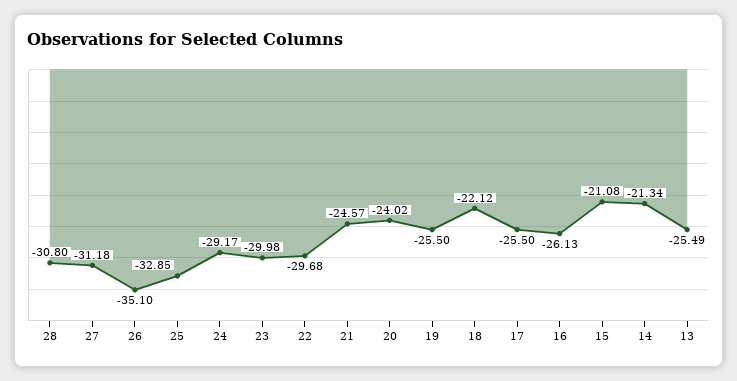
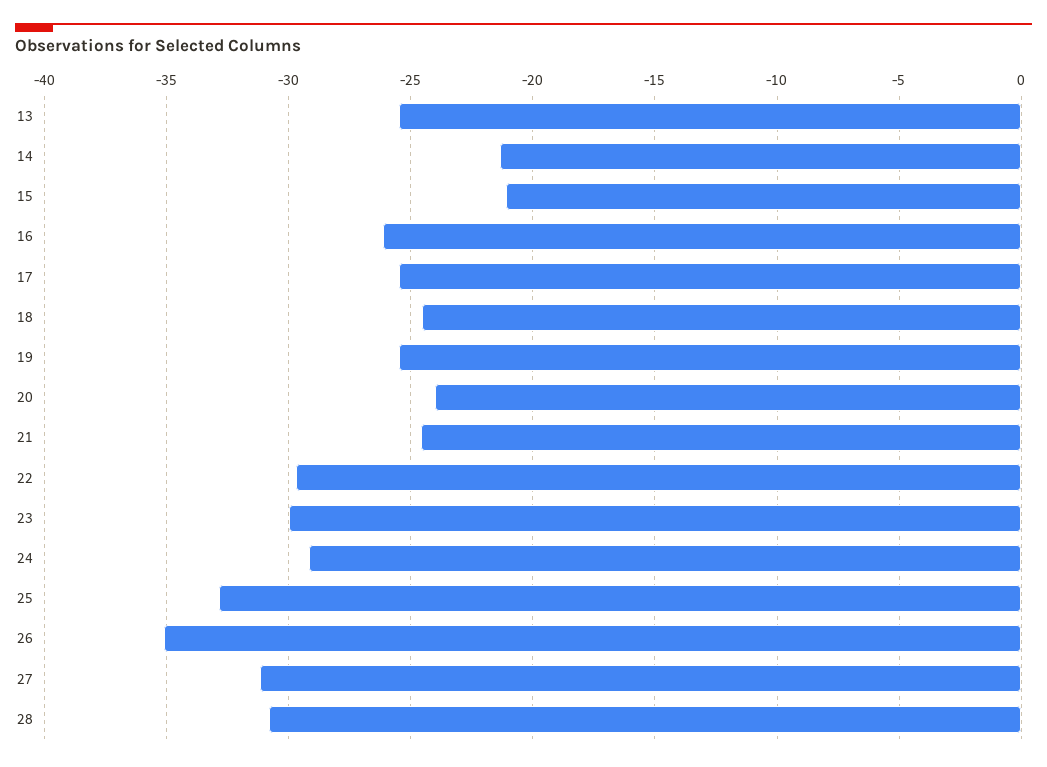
  {
    "28": -30.8,
    "27": -31.18,
    "26": -35.1,
    "25": -32.85,
    "24": -29.17,
    "23": -29.98,
    "22": -29.68,
    "21": -24.57,
    "20": -24.02,
    "19": -25.5,
-   "18": -22.12,
+   "18": -24.5,
    "17": -25.5,
    "16": -26.13,
    "15": -21.08,
    "14": -21.34,
    "13": -25.49
  }

